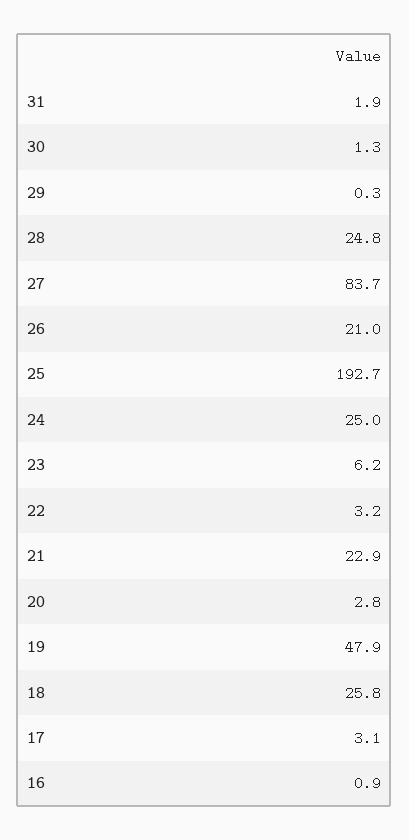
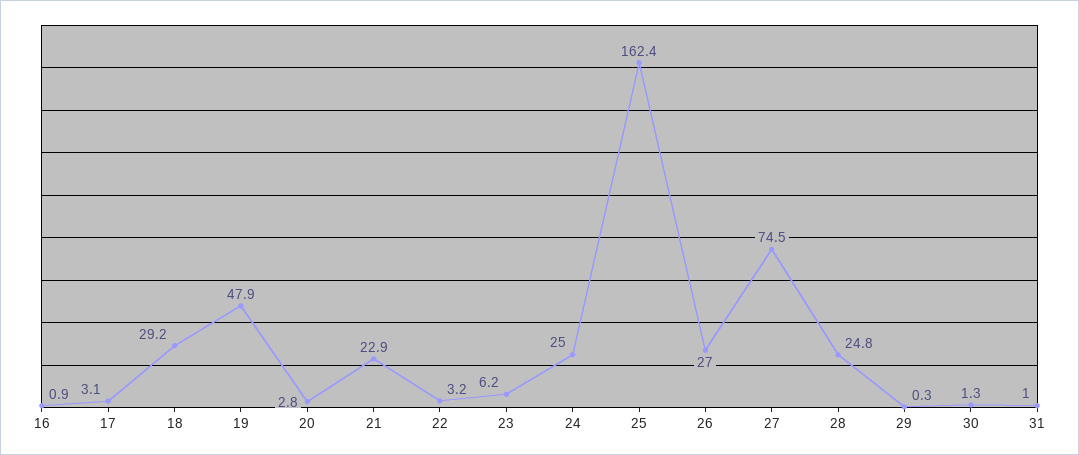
  {
-   "31": 1.9,
+   "31": 1,
    "30": 1.3,
    "29": 0.3,
    "28": 24.8,
-   "27": 83.7,
+   "27": 74.5,
-   "26": 21,
+   "26": 27,
-   "25": 192.7,
+   "25": 162.4,
    "24": 25,
    "23": 6.2,
    "22": 3.2,
    "21": 22.9,
    "20": 2.8,
    "19": 47.9,
-   "18": 25.8,
+   "18": 29.2,
    "17": 3.1,
    "16": 0.9
  }

